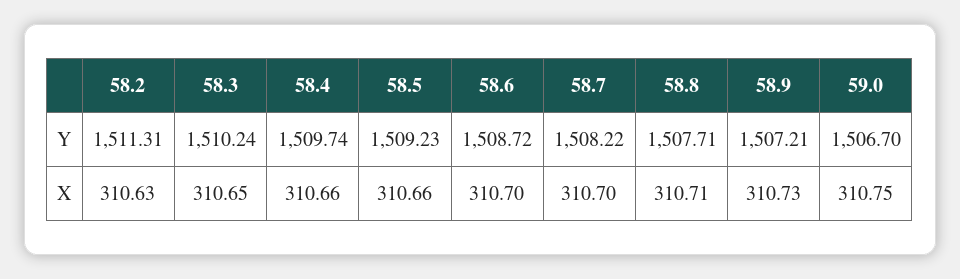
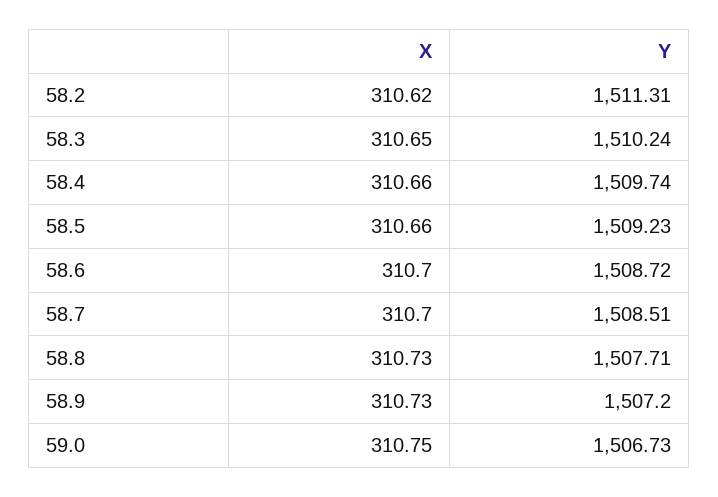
  {
    "58.2": {
      "Y": 1511.31,
-     "X": 310.63
+     "X": 310.62
    },
    "58.3": {
      "Y": 1510.24,
      "X": 310.65
    },
    "58.4": {
      "Y": 1509.74,
      "X": 310.66
    },
    "58.5": {
      "Y": 1509.23,
      "X": 310.66
    },
    "58.6": {
      "Y": 1508.72,
      "X": 310.7
    },
    "58.7": {
-     "Y": 1508.22,
+     "Y": 1508.51,
      "X": 310.7
    },
    "58.8": {
      "Y": 1507.71,
-     "X": 310.71
+     "X": 310.73
    },
    "58.9": {
-     "Y": 1507.21,
+     "Y": 1507.2,
      "X": 310.73
    },
    "59.0": {
-     "Y": 1506.7,
+     "Y": 1506.73,
      "X": 310.75
    }
  }

